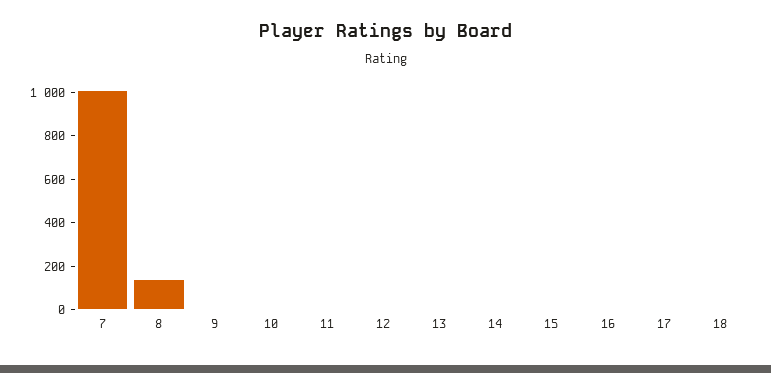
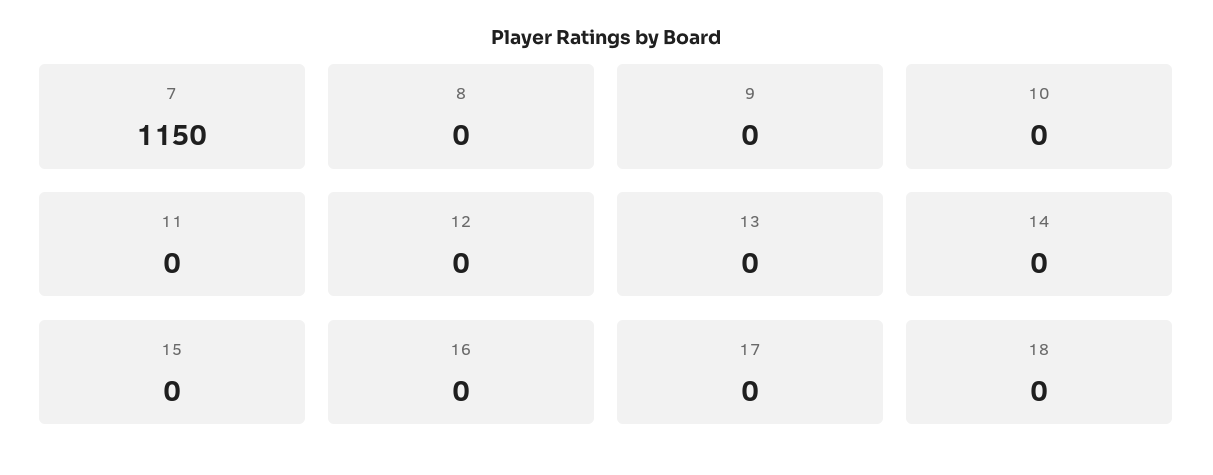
  {
-   "7": 1000,
+   "7": 1150,
-   "8": 150,
+   "8": 0,
    "9": 0,
    "10": 0,
    "11": 0,
    "12": 0,
    "13": 0,
    "14": 0,
    "15": 0,
    "16": 0,
    "17": 0,
    "18": 0
  }

